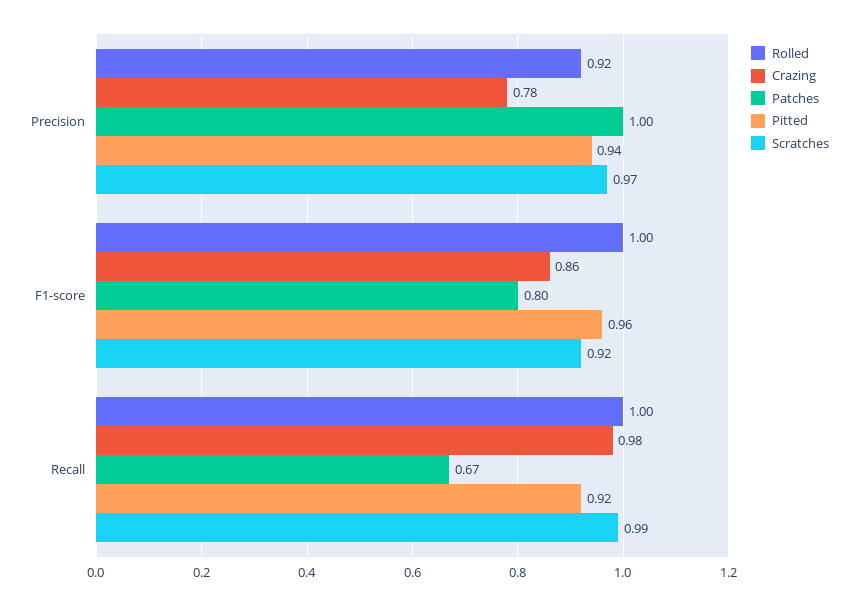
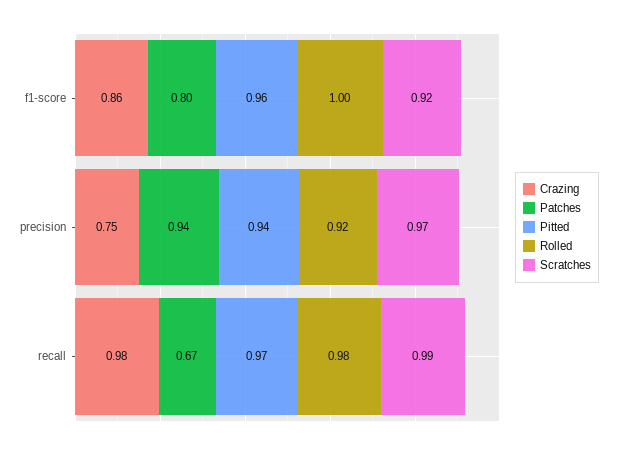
  {
    "Rolled": {
      "Precision": 0.92,
      "F1-score": 1,
-     "Recall": 1
+     "Recall": 0.98
    },
    "Crazing": {
-     "Precision": 0.78,
+     "Precision": 0.75,
      "F1-score": 0.86,
      "Recall": 0.98
    },
    "Patches": {
-     "Precision": 1,
+     "Precision": 0.94,
      "F1-score": 0.8,
      "Recall": 0.67
    },
    "Pitted": {
      "Precision": 0.94,
      "F1-score": 0.96,
-     "Recall": 0.92
+     "Recall": 0.97
    },
    "Scratches": {
      "Precision": 0.97,
      "F1-score": 0.92,
      "Recall": 0.99
    }
  }

